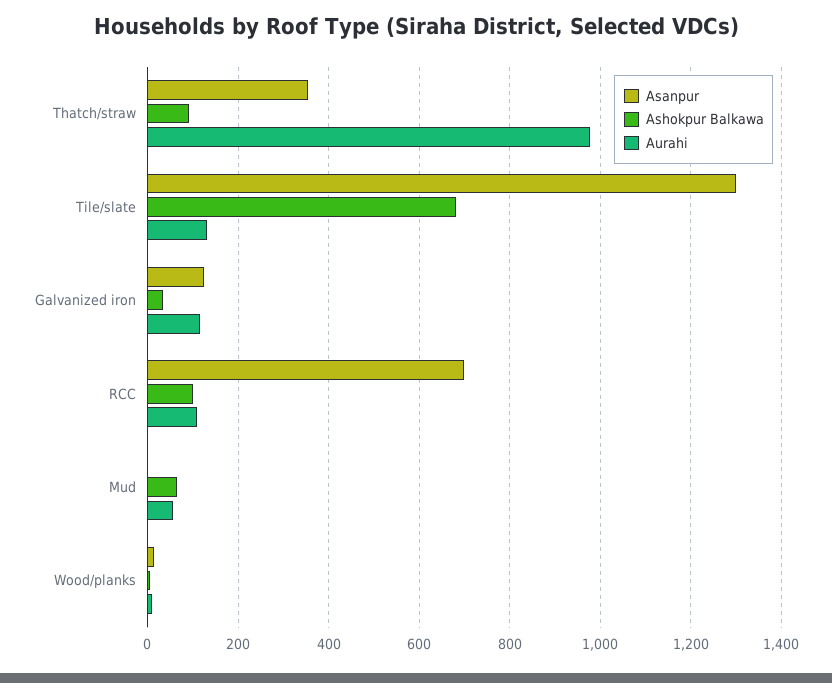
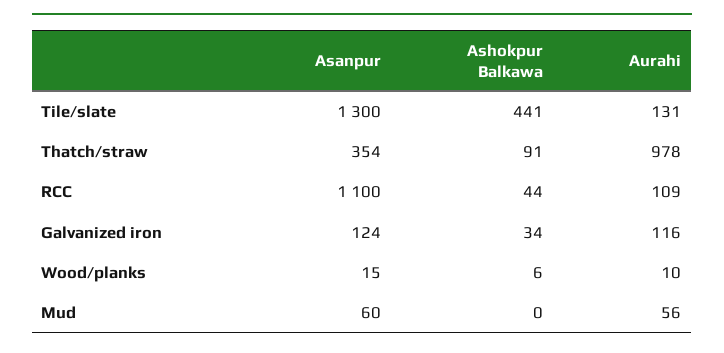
  {
    "Asanpur": {
      "Thatch/straw": 354,
      "Tile/slate": 1300,
      "Galvanized iron": 124,
-     "RCC": 700,
+     "RCC": 1100,
-     "Mud": 0,
+     "Mud": 60,
      "Wood/planks": 15
    },
    "Ashokpur Balkawa": {
      "Thatch/straw": 91,
-     "Tile/slate": 680,
+     "Tile/slate": 441,
      "Galvanized iron": 34,
-     "RCC": 100,
+     "RCC": 44,
-     "Mud": 60,
+     "Mud": 0,
      "Wood/planks": 6
    },
    "Aurahi": {
      "Thatch/straw": 978,
      "Tile/slate": 131,
      "Galvanized iron": 116,
      "RCC": 109,
      "Mud": 56,
      "Wood/planks": 10
    }
  }

